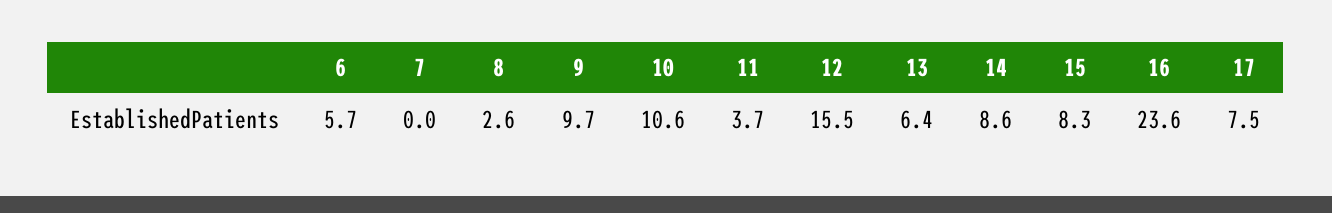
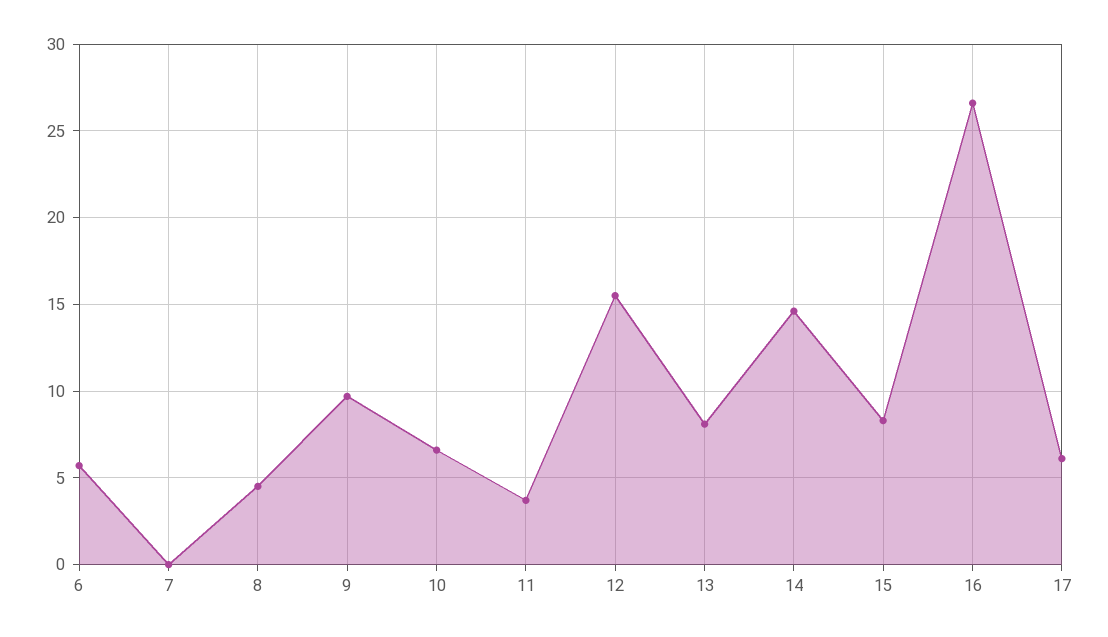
  {
    "6": 5.7,
    "7": 0,
-   "8": 2.6,
+   "8": 4.5,
    "9": 9.7,
-   "10": 10.6,
+   "10": 6.5,
    "11": 3.7,
    "12": 15.5,
-   "13": 6.4,
+   "13": 8,
-   "14": 8.6,
+   "14": 14.5,
    "15": 8.3,
-   "16": 23.6,
+   "16": 26.5,
-   "17": 7.5
+   "17": 6
  }

